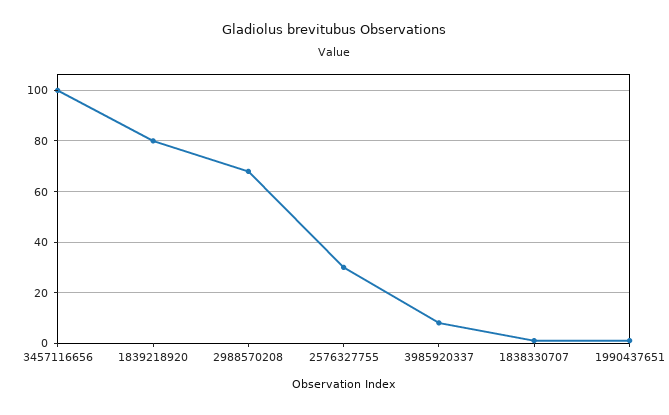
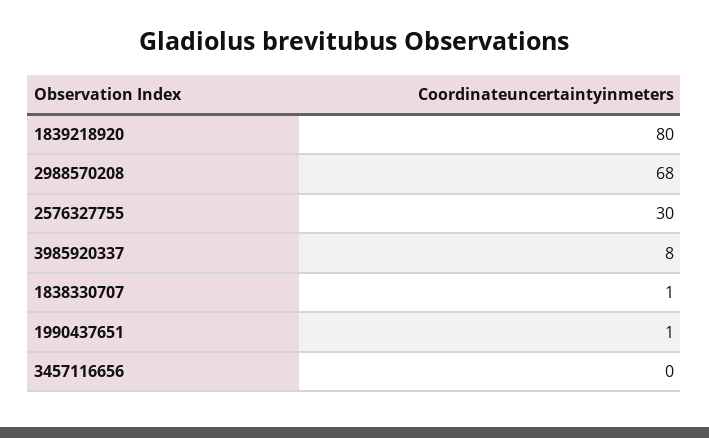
  {
-   "3457116656": 100,
+   "3457116656": 0,
    "1839218920": 80,
    "2988570208": 68,
    "2576327755": 30,
    "3985920337": 8,
    "1838330707": 1,
    "1990437651": 1
  }

